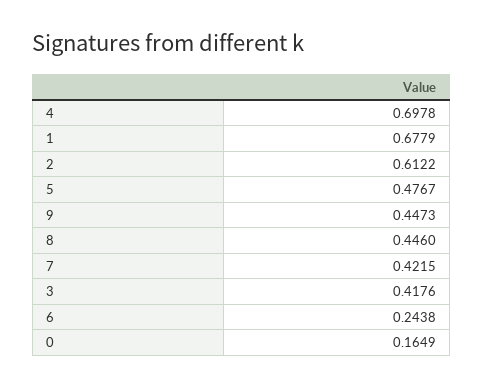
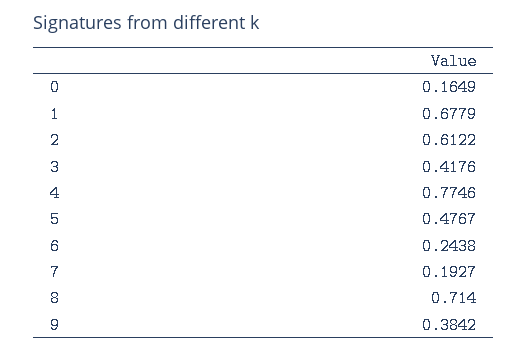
  {
-   "4": 0.6978,
+   "4": 0.7746,
    "1": 0.6779,
    "2": 0.6122,
    "5": 0.4767,
-   "9": 0.4473,
+   "9": 0.3842,
-   "8": 0.446,
+   "8": 0.714,
-   "7": 0.4215,
+   "7": 0.1927,
    "3": 0.4176,
    "6": 0.2438,
    "0": 0.1649
  }

